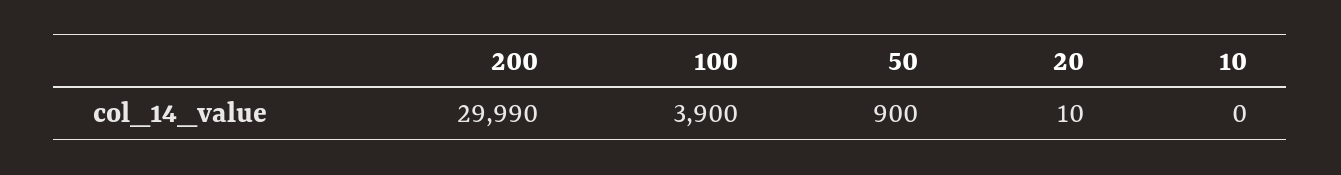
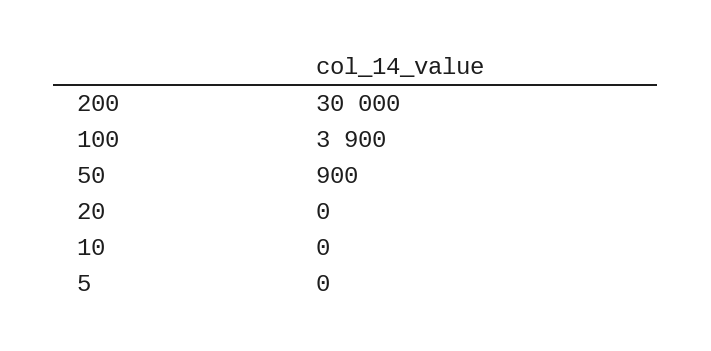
  {
-   "200": 29990,
+   "200": 30000,
    "100": 3900,
    "50": 900,
-   "20": 10,
+   "20": 0,
-   "10": 0
+   "10": 0,
+   "5": 0
  }

